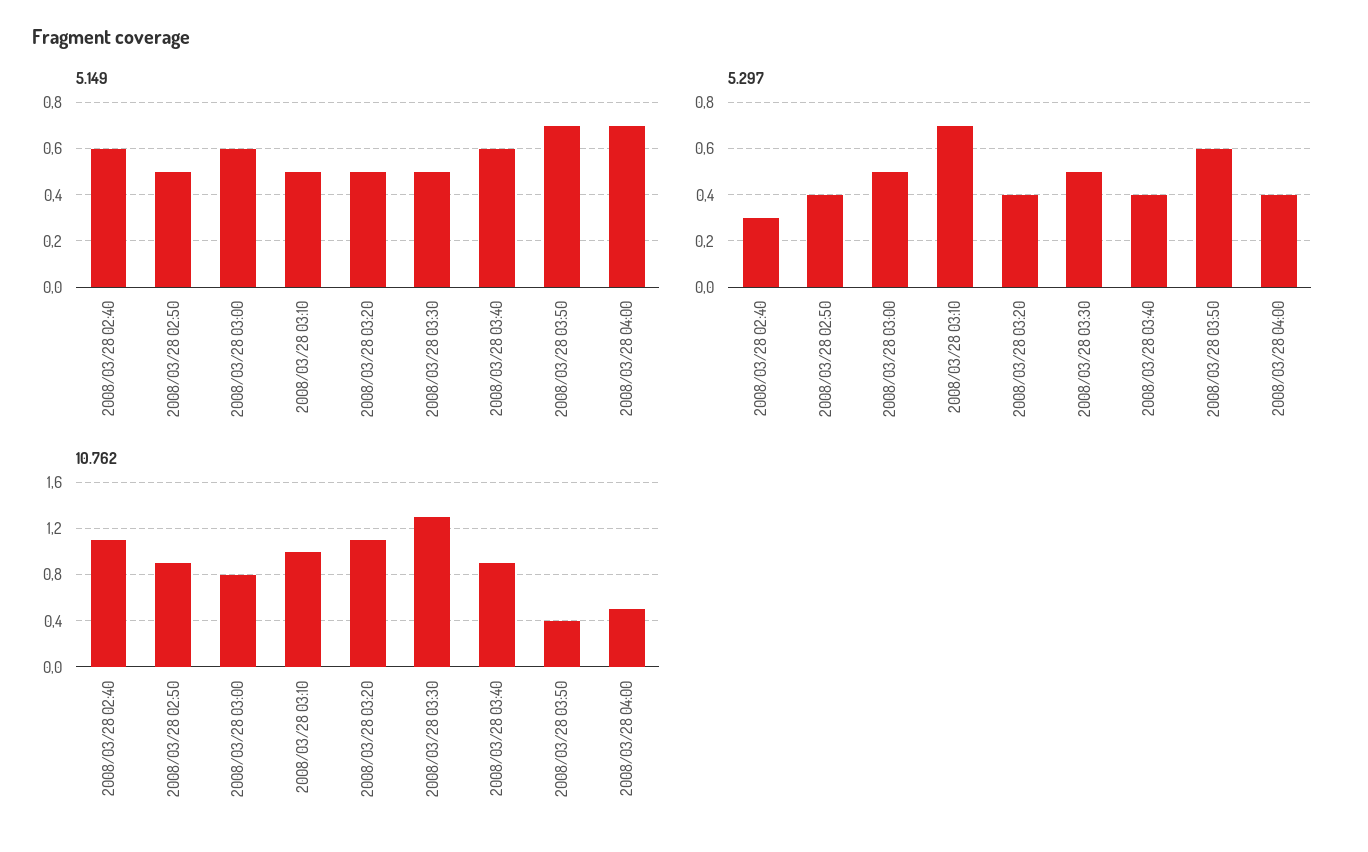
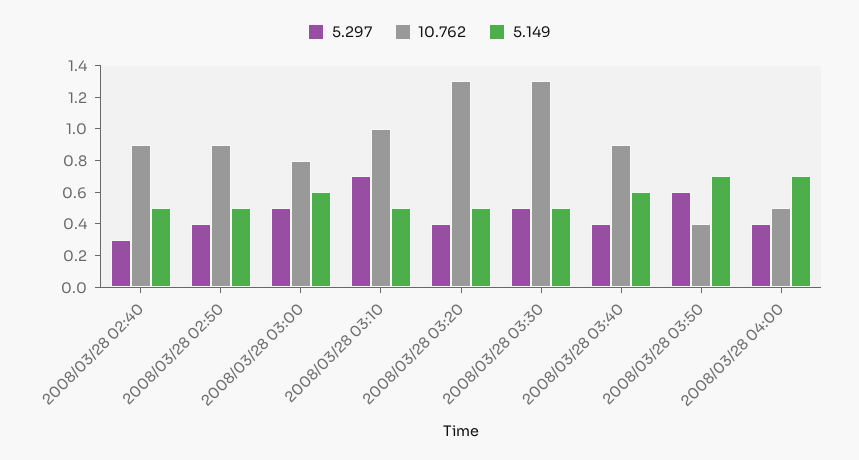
  {
    "5.149": {
-     "2008/03/28 02:40": 0.6,
+     "2008/03/28 02:40": 0.5,
      "2008/03/28 02:50": 0.5,
      "2008/03/28 03:00": 0.6,
      "2008/03/28 03:10": 0.5,
      "2008/03/28 03:20": 0.5,
      "2008/03/28 03:30": 0.5,
      "2008/03/28 03:40": 0.6,
      "2008/03/28 03:50": 0.7,
      "2008/03/28 04:00": 0.7
    },
    "5.297": {
      "2008/03/28 02:40": 0.3,
      "2008/03/28 02:50": 0.4,
      "2008/03/28 03:00": 0.5,
      "2008/03/28 03:10": 0.7,
      "2008/03/28 03:20": 0.4,
      "2008/03/28 03:30": 0.5,
      "2008/03/28 03:40": 0.4,
      "2008/03/28 03:50": 0.6,
      "2008/03/28 04:00": 0.4
    },
    "10.762": {
-     "2008/03/28 02:40": 1.1,
+     "2008/03/28 02:40": 0.9,
      "2008/03/28 02:50": 0.9,
      "2008/03/28 03:00": 0.8,
      "2008/03/28 03:10": 1,
-     "2008/03/28 03:20": 1.1,
+     "2008/03/28 03:20": 1.3,
      "2008/03/28 03:30": 1.3,
      "2008/03/28 03:40": 0.9,
      "2008/03/28 03:50": 0.4,
      "2008/03/28 04:00": 0.5
    }
  }

